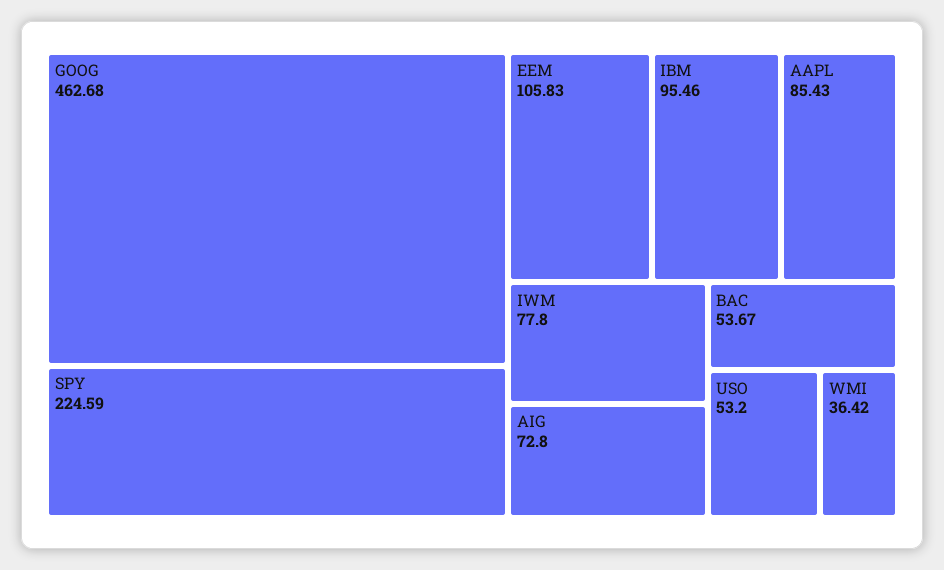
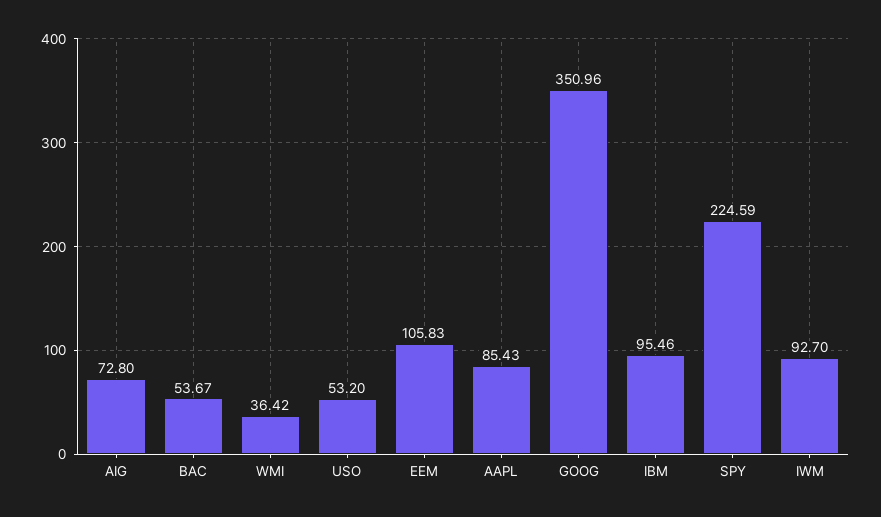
  {
-   "GOOG": 462.68,
+   "GOOG": 350.96,
    "SPY": 224.59,
    "EEM": 105.83,
    "IBM": 95.46,
    "AAPL": 85.43,
-   "IWM": 77.8,
+   "IWM": 92.7,
    "AIG": 72.8,
    "BAC": 53.67,
    "USO": 53.2,
    "WMI": 36.42
  }

